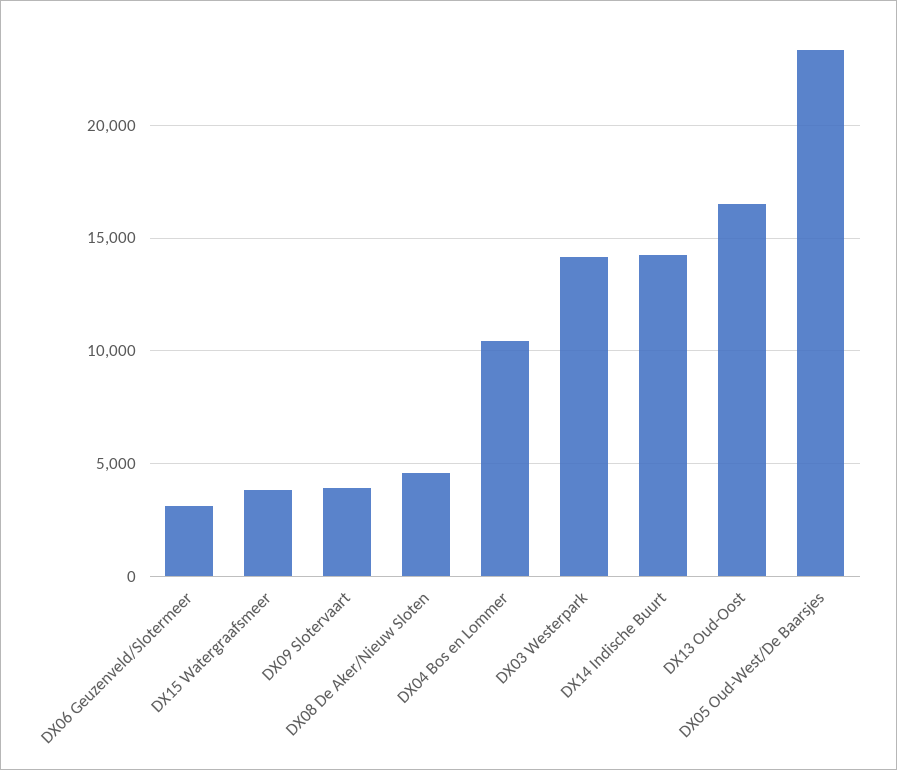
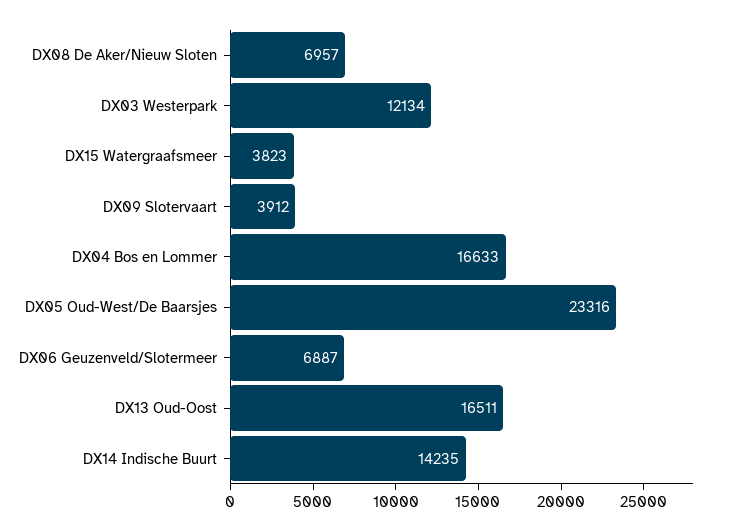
  {
-   "DX06 Geuzenveld/Slotermeer": 3000,
+   "DX06 Geuzenveld/Slotermeer": 6887,
    "DX15 Watergraafsmeer": 3823,
    "DX09 Slotervaart": 3912,
-   "DX08 De Aker/Nieuw Sloten": 4500,
+   "DX08 De Aker/Nieuw Sloten": 6957,
-   "DX04 Bos en Lommer": 10500,
+   "DX04 Bos en Lommer": 16633,
-   "DX03 Westerpark": 14000,
+   "DX03 Westerpark": 12134,
    "DX14 Indische Buurt": 14235,
    "DX13 Oud-Oost": 16511,
    "DX05 Oud-West/De Baarsjes": 23316
  }

